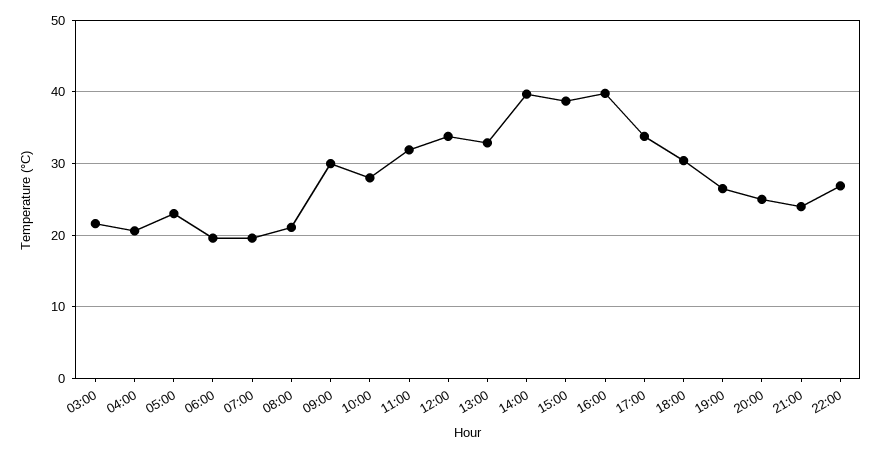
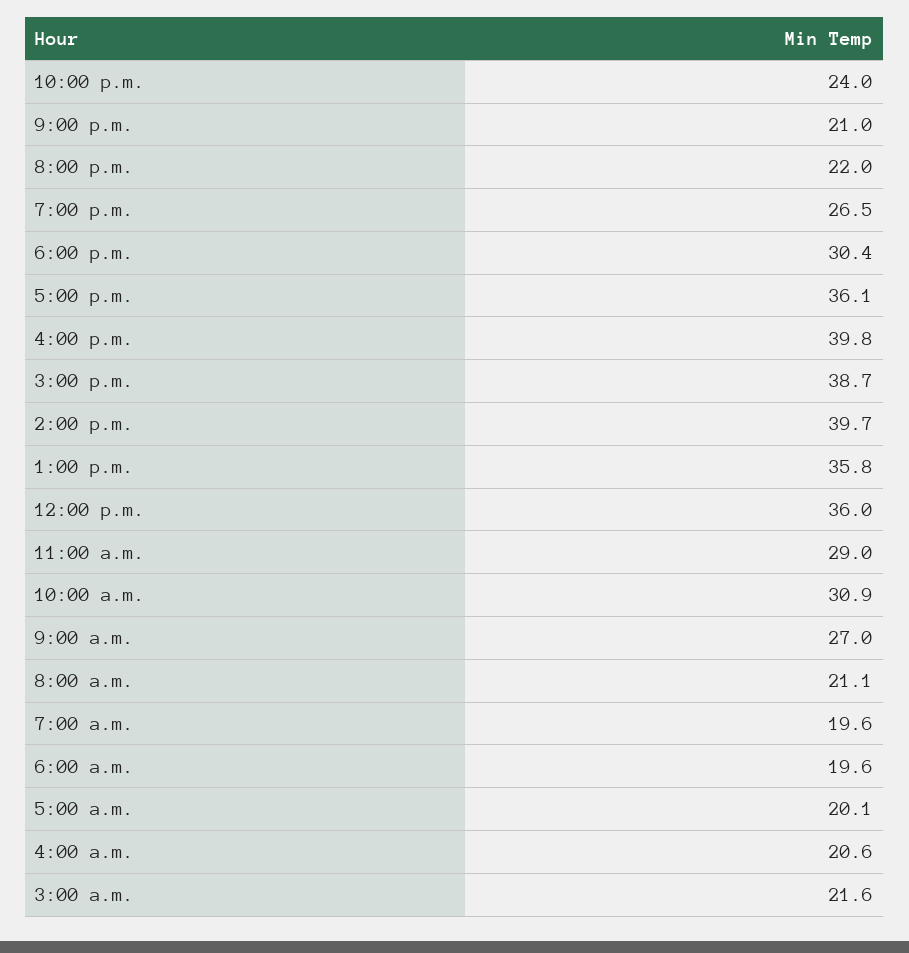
  {
    "03:00": 21.6,
    "04:00": 20.6,
-   "05:00": 23,
+   "05:00": 20.1,
    "06:00": 19.6,
    "07:00": 19.6,
    "08:00": 21.1,
-   "09:00": 30,
+   "09:00": 27,
-   "10:00": 28,
+   "10:00": 30.9,
-   "11:00": 32,
+   "11:00": 29,
-   "12:00": 34,
+   "12:00": 36,
-   "13:00": 33,
+   "13:00": 35.8,
    "14:00": 39.7,
    "15:00": 38.7,
    "16:00": 39.8,
-   "17:00": 34,
+   "17:00": 36.1,
    "18:00": 30.4,
    "19:00": 26.5,
-   "20:00": 25,
+   "20:00": 22,
-   "21:00": 24,
+   "21:00": 21,
-   "22:00": 27
+   "22:00": 24
  }

